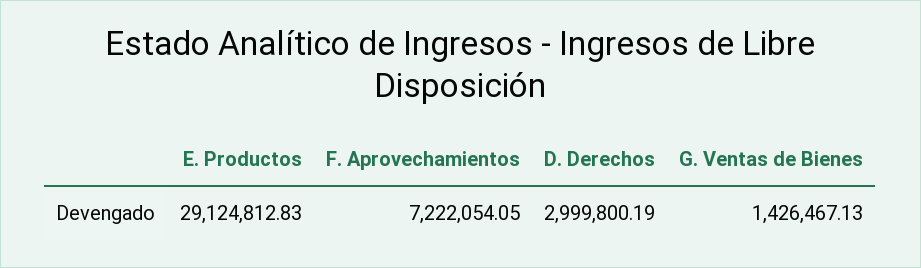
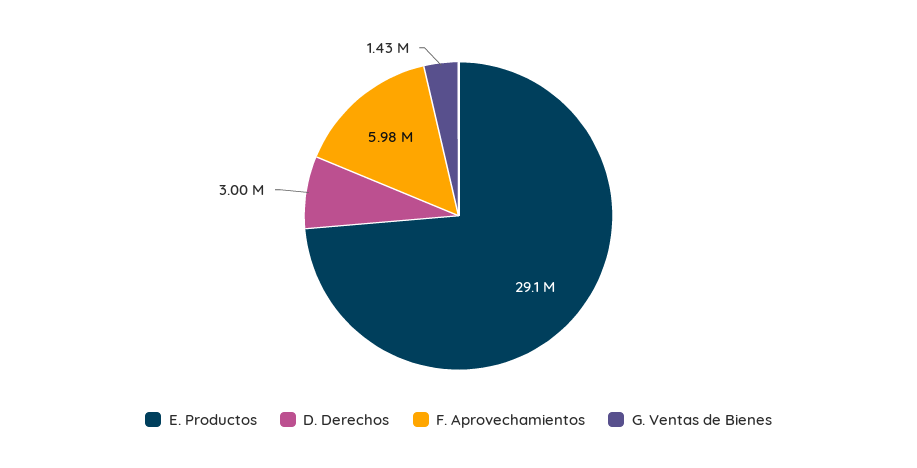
  {
    "E. Productos": 29124812.83,
-   "F. Aprovechamientos": 7222054.05,
+   "F. Aprovechamientos": 5980000,
    "D. Derechos": 2999800.19,
    "G. Ventas de Bienes": 1426467.13
  }

